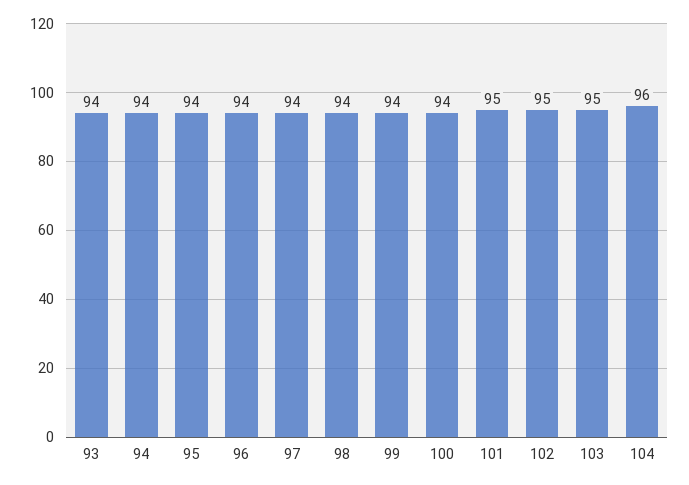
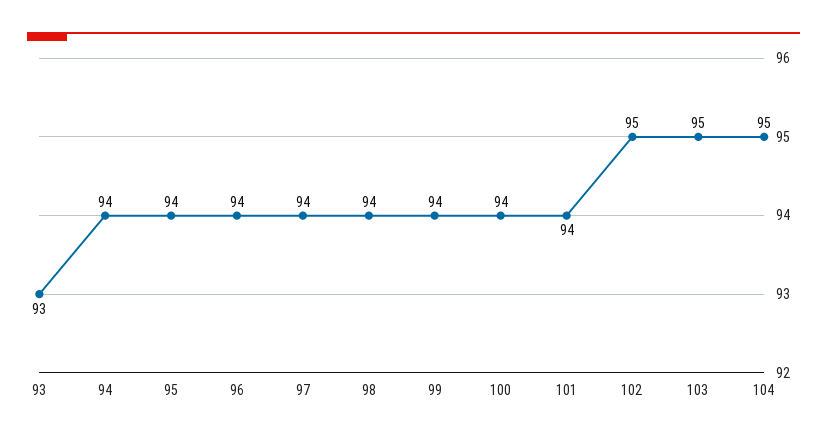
  {
-   "93": 94,
+   "93": 93,
    "94": 94,
    "95": 94,
    "96": 94,
    "97": 94,
    "98": 94,
    "99": 94,
    "100": 94,
-   "101": 95,
+   "101": 94,
    "102": 95,
    "103": 95,
-   "104": 96
+   "104": 95
  }

